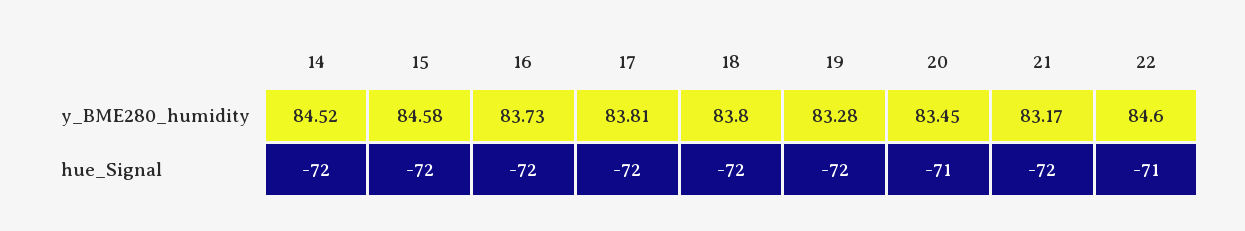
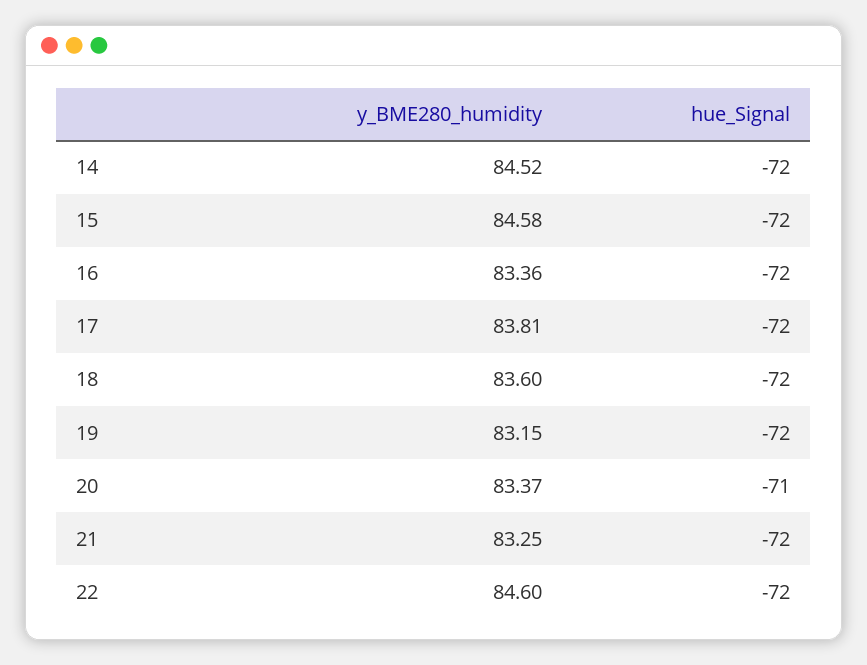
  {
    "14": {
      "y_BME280_humidity": 84.52,
      "hue_Signal": -72
    },
    "15": {
      "y_BME280_humidity": 84.58,
      "hue_Signal": -72
    },
    "16": {
-     "y_BME280_humidity": 83.73,
+     "y_BME280_humidity": 83.36,
      "hue_Signal": -72
    },
    "17": {
      "y_BME280_humidity": 83.81,
      "hue_Signal": -72
    },
    "18": {
-     "y_BME280_humidity": 83.8,
+     "y_BME280_humidity": 83.6,
      "hue_Signal": -72
    },
    "19": {
-     "y_BME280_humidity": 83.28,
+     "y_BME280_humidity": 83.15,
      "hue_Signal": -72
    },
    "20": {
-     "y_BME280_humidity": 83.45,
+     "y_BME280_humidity": 83.37,
      "hue_Signal": -71
    },
    "21": {
-     "y_BME280_humidity": 83.17,
+     "y_BME280_humidity": 83.25,
      "hue_Signal": -72
    },
    "22": {
      "y_BME280_humidity": 84.6,
-     "hue_Signal": -71
+     "hue_Signal": -72
    }
  }

